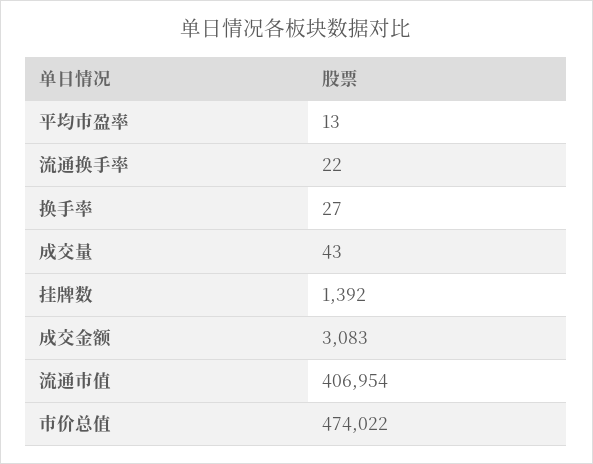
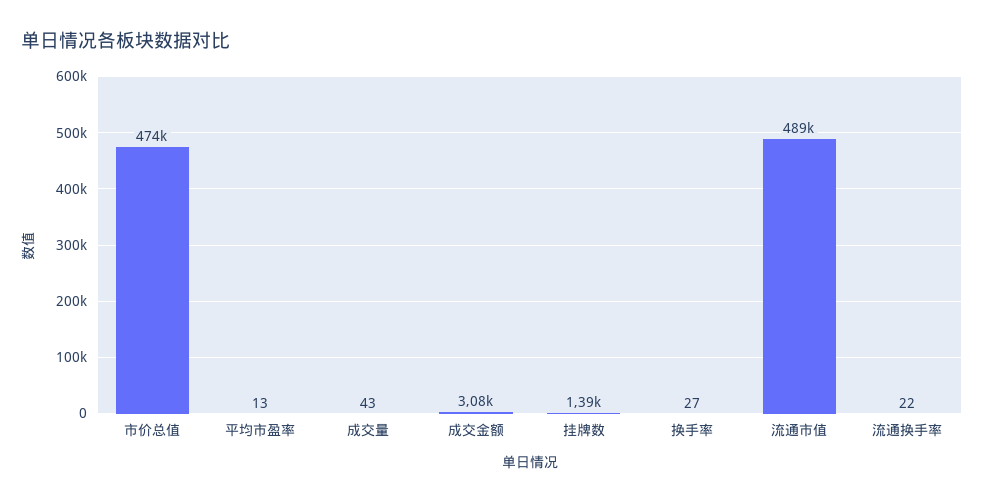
  {
    "平均市盈率": 13,
    "流通换手率": 22,
    "换手率": 27,
    "成交量": 43,
    "挂牌数": 1392,
    "成交金额": 3083,
-   "流通市值": 406954,
+   "流通市值": 489000,
    "市价总值": 474022
  }

